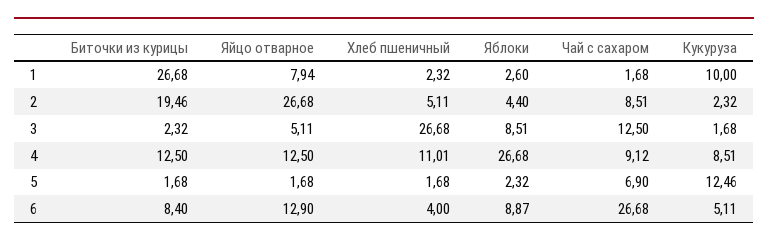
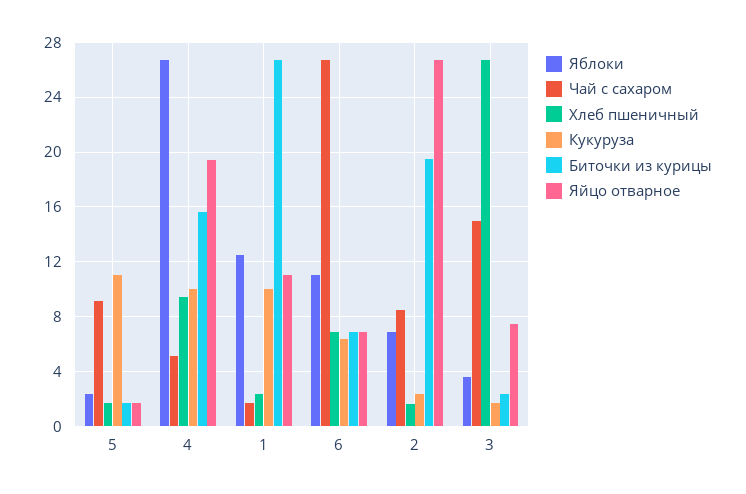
  {
    "Биточки из курицы": {
      "1": 26.68,
      "2": 19.46,
      "3": 2.32,
-     "4": 12.5,
+     "4": 15.5,
      "5": 1.68,
-     "6": 8.4
+     "6": 7
    },
    "Яйцо отварное": {
-     "1": 7.94,
+     "1": 11,
      "2": 26.68,
-     "3": 5.11,
+     "3": 7.5,
-     "4": 12.5,
+     "4": 19.5,
      "5": 1.68,
-     "6": 12.9
+     "6": 7
    },
    "Хлеб пшеничный": {
      "1": 2.32,
-     "2": 5.11,
+     "2": 1.5,
      "3": 26.68,
-     "4": 11.01,
+     "4": 9.5,
      "5": 1.68,
-     "6": 4
+     "6": 7
    },
    "Яблоки": {
-     "1": 2.6,
+     "1": 12.5,
-     "2": 4.4,
+     "2": 7,
-     "3": 8.51,
+     "3": 3.5,
      "4": 26.68,
      "5": 2.32,
-     "6": 8.87
+     "6": 11
    },
    "Чай с сахаром": {
      "1": 1.68,
      "2": 8.51,
-     "3": 12.5,
+     "3": 15,
-     "4": 9.12,
+     "4": 5,
-     "5": 6.9,
+     "5": 9,
      "6": 26.68
    },
    "Кукуруза": {
      "1": 10,
      "2": 2.32,
      "3": 1.68,
-     "4": 8.51,
+     "4": 10,
-     "5": 12.46,
+     "5": 11,
-     "6": 5.11
+     "6": 6.5
    }
  }

